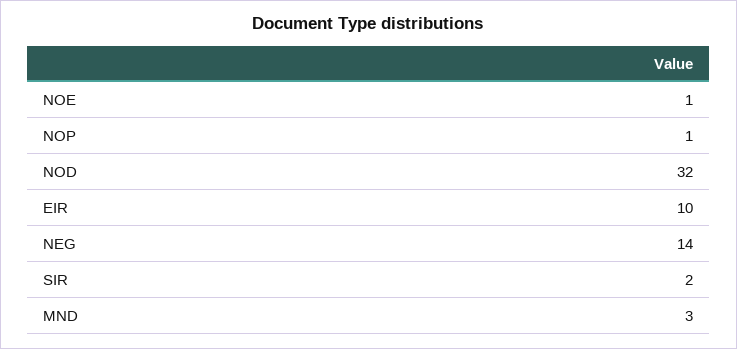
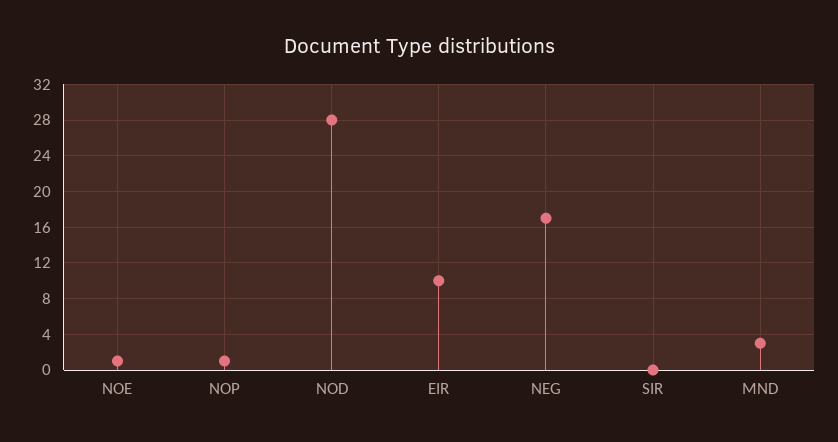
  {
    "NOE": 1,
    "NOP": 1,
-   "NOD": 32,
+   "NOD": 28,
    "EIR": 10,
-   "NEG": 14,
+   "NEG": 17,
-   "SIR": 2,
+   "SIR": 0,
    "MND": 3
  }

